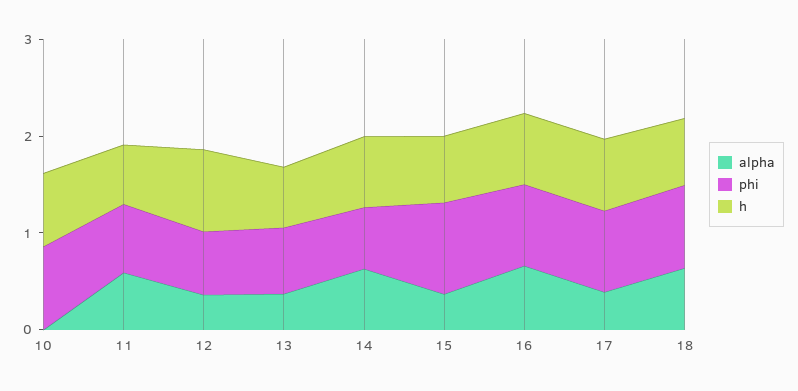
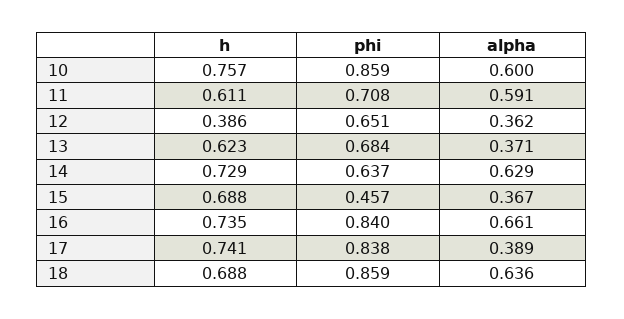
  {
    "alpha": {
-     "10": 0,
+     "10": 0.6,
      "11": 0.591,
      "12": 0.362,
      "13": 0.371,
      "14": 0.629,
      "15": 0.367,
      "16": 0.661,
      "17": 0.389,
      "18": 0.636
    },
    "phi": {
      "10": 0.859,
      "11": 0.708,
      "12": 0.651,
      "13": 0.684,
      "14": 0.637,
-     "15": 1,
+     "15": 0.457,
      "16": 0.84,
      "17": 0.838,
      "18": 0.859
    },
    "h": {
      "10": 0.757,
      "11": 0.611,
-     "12": 0.8,
+     "12": 0.386,
      "13": 0.623,
      "14": 0.729,
      "15": 0.688,
      "16": 0.735,
      "17": 0.741,
      "18": 0.688
    }
  }

